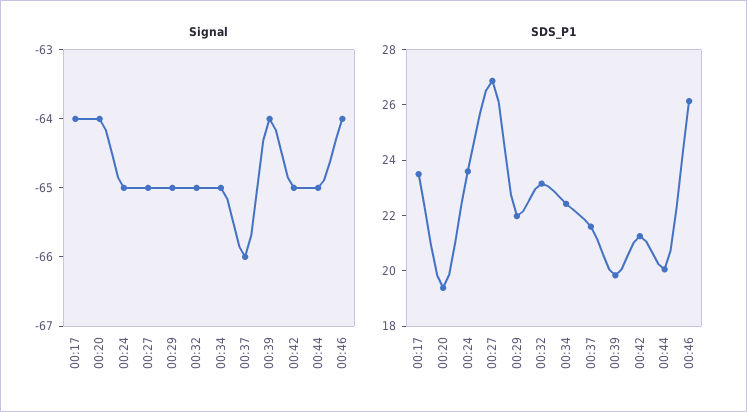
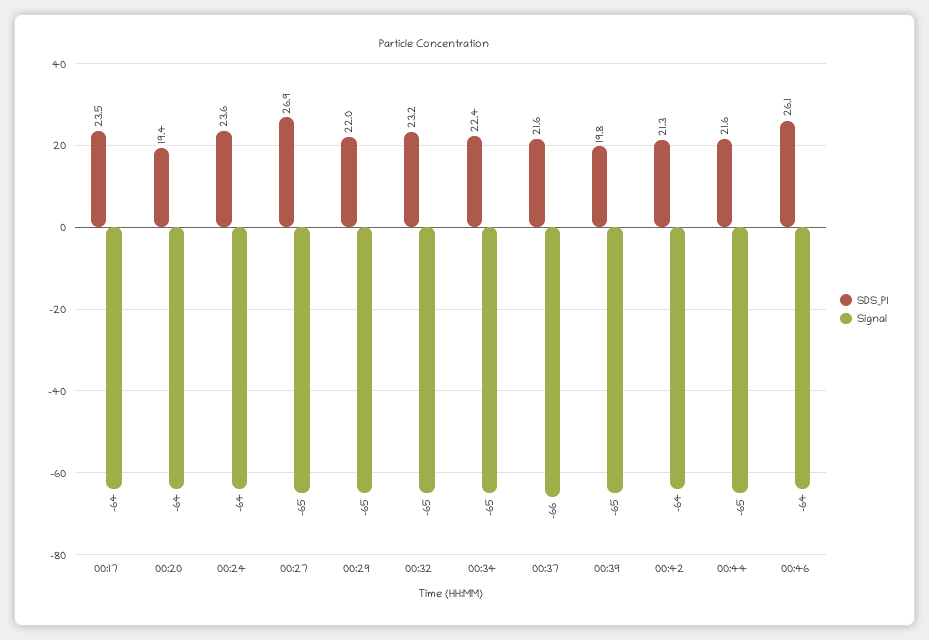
  {
    "Signal": {
      "00:17": -64,
      "00:20": -64,
-     "00:24": -65,
+     "00:24": -64,
      "00:27": -65,
      "00:29": -65,
      "00:32": -65,
      "00:34": -65,
      "00:37": -66,
-     "00:39": -64,
+     "00:39": -65,
-     "00:42": -65,
+     "00:42": -64,
      "00:44": -65,
      "00:46": -64
    },
    "SDS_P1": {
      "00:17": 23.5,
      "00:20": 19.4,
      "00:24": 23.6,
      "00:27": 26.9,
      "00:29": 22,
      "00:32": 23.2,
      "00:34": 22.4,
      "00:37": 21.6,
      "00:39": 19.8,
      "00:42": 21.3,
-     "00:44": 20,
+     "00:44": 21.6,
      "00:46": 26.1
    }
  }

